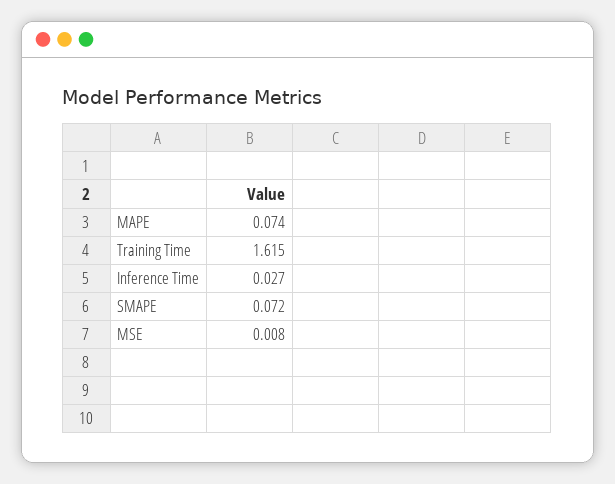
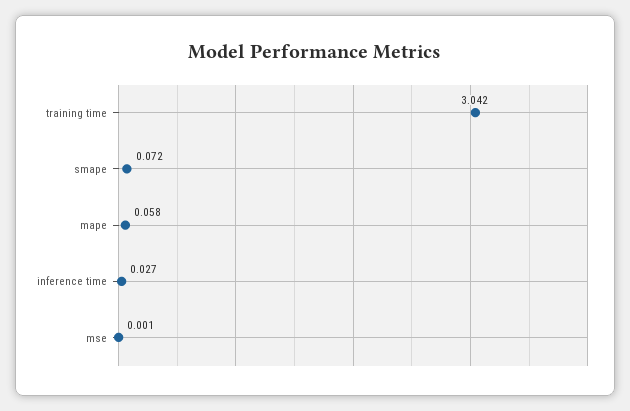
  {
-   "MAPE": 0.074,
+   "MAPE": 0.058,
-   "Training Time": 1.615,
+   "Training Time": 3.042,
    "Inference Time": 0.027,
    "SMAPE": 0.072,
-   "MSE": 0.008
+   "MSE": 0.001
  }

